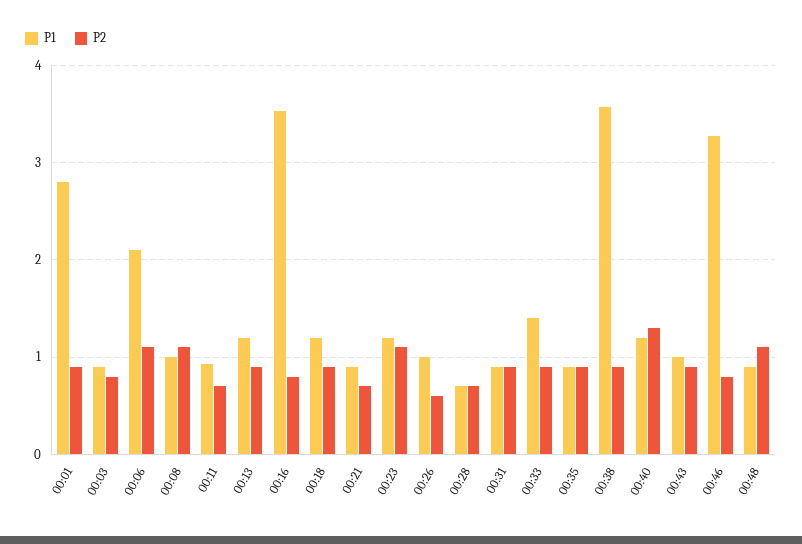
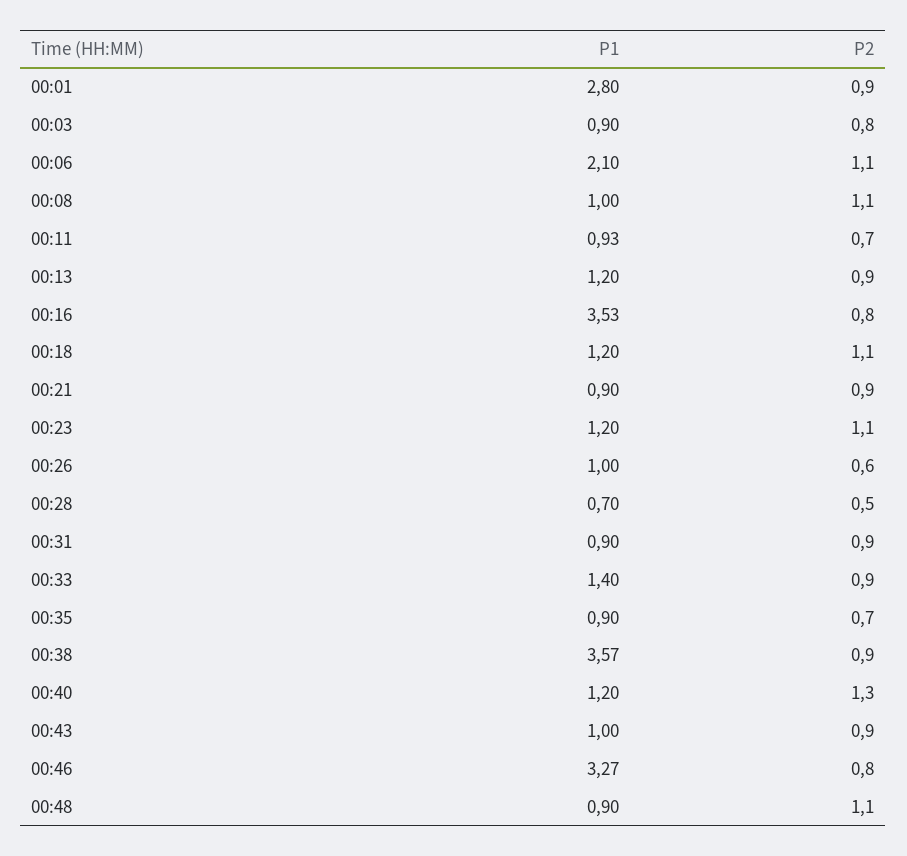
  {
    "P1": {
      "00:01": 2.8,
      "00:03": 0.9,
      "00:06": 2.1,
      "00:08": 1,
      "00:11": 0.93,
      "00:13": 1.2,
      "00:16": 3.53,
      "00:18": 1.2,
      "00:21": 0.9,
      "00:23": 1.2,
      "00:26": 1,
      "00:28": 0.7,
      "00:31": 0.9,
      "00:33": 1.4,
      "00:35": 0.9,
      "00:38": 3.57,
      "00:40": 1.2,
      "00:43": 1,
      "00:46": 3.27,
      "00:48": 0.9
    },
    "P2": {
      "00:01": 0.9,
      "00:03": 0.8,
      "00:06": 1.1,
      "00:08": 1.1,
      "00:11": 0.7,
      "00:13": 0.9,
      "00:16": 0.8,
-     "00:18": 0.9,
+     "00:18": 1.1,
-     "00:21": 0.7,
+     "00:21": 0.9,
      "00:23": 1.1,
      "00:26": 0.6,
-     "00:28": 0.7,
+     "00:28": 0.5,
      "00:31": 0.9,
      "00:33": 0.9,
-     "00:35": 0.9,
+     "00:35": 0.7,
      "00:38": 0.9,
      "00:40": 1.3,
      "00:43": 0.9,
      "00:46": 0.8,
      "00:48": 1.1
    }
  }

